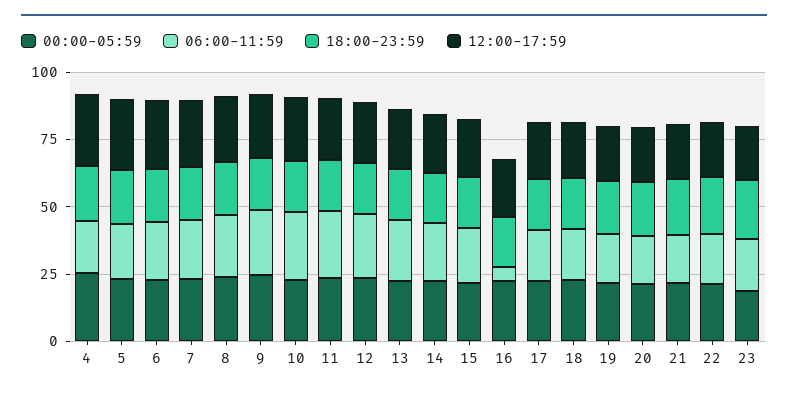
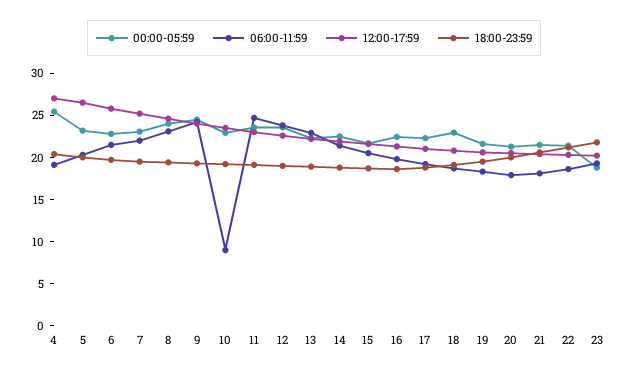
  {
    "00:00-05:59": {
      "4": 25,
      "5": 23,
      "6": 23,
      "7": 23,
      "8": 24,
      "9": 25,
      "10": 23,
      "11": 24,
      "12": 24,
      "13": 22,
      "14": 23,
      "15": 22,
      "16": 22,
      "17": 22,
      "18": 23,
      "19": 22,
      "20": 21,
      "21": 22,
      "22": 21,
      "23": 19
    },
    "06:00-11:59": {
      "4": 19,
      "5": 20,
      "6": 22,
      "7": 22,
      "8": 23,
      "9": 24,
-     "10": 25,
+     "10": 9,
      "11": 25,
      "12": 24,
      "13": 23,
      "14": 21,
      "15": 21,
-     "16": 5,
+     "16": 20,
      "17": 19,
      "18": 19,
      "19": 18,
      "20": 18,
      "21": 18,
      "22": 19,
      "23": 19
    },
    "18:00-23:59": {
      "4": 20,
      "5": 20,
      "6": 20,
      "7": 20,
      "8": 19,
      "9": 19,
      "10": 19,
      "11": 19,
      "12": 19,
      "13": 19,
      "14": 19,
      "15": 19,
      "16": 19,
      "17": 19,
      "18": 19,
      "19": 20,
      "20": 20,
      "21": 21,
      "22": 21,
      "23": 22
    },
    "12:00-17:59": {
      "4": 27,
      "5": 27,
      "6": 26,
      "7": 25,
      "8": 25,
      "9": 24,
      "10": 24,
      "11": 23,
      "12": 23,
      "13": 22,
      "14": 22,
      "15": 22,
      "16": 21,
      "17": 21,
      "18": 21,
      "19": 21,
      "20": 21,
      "21": 20,
      "22": 20,
      "23": 20
    }
  }

